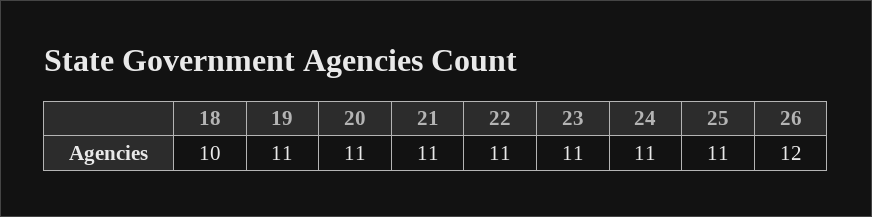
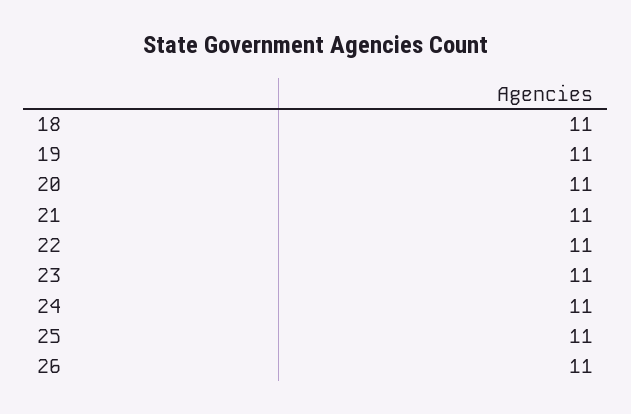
  {
-   "18": 10,
+   "18": 11,
    "19": 11,
    "20": 11,
    "21": 11,
    "22": 11,
    "23": 11,
    "24": 11,
    "25": 11,
-   "26": 12
+   "26": 11
  }

